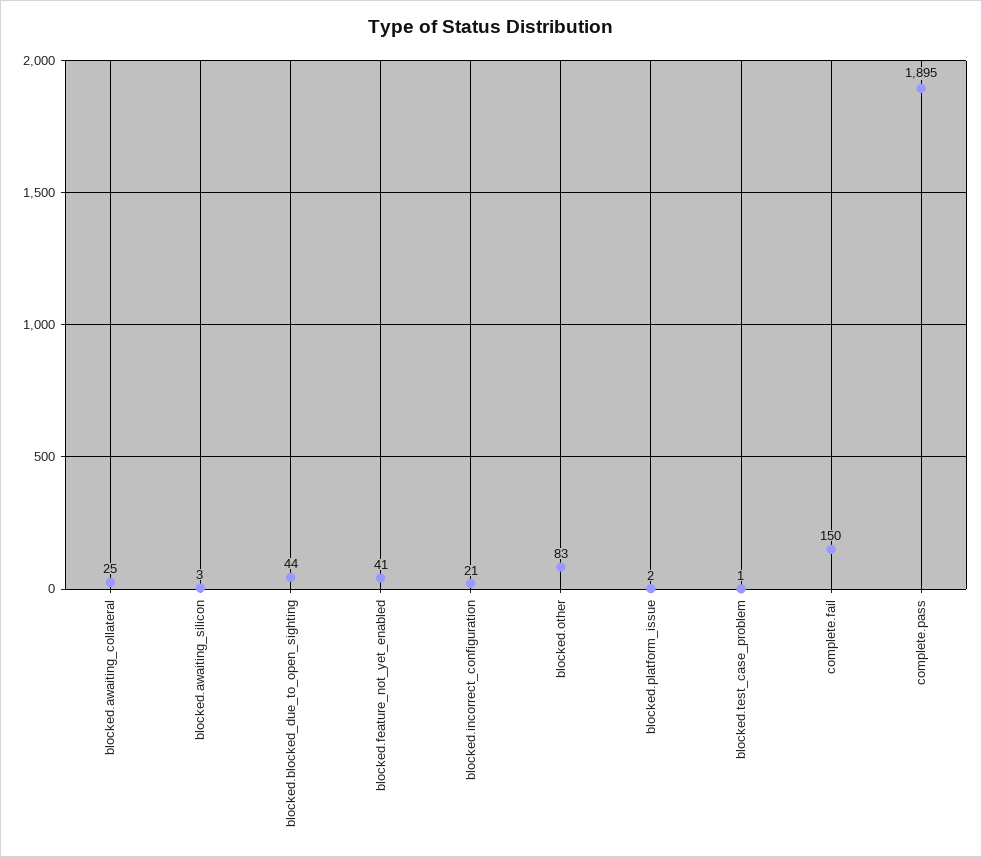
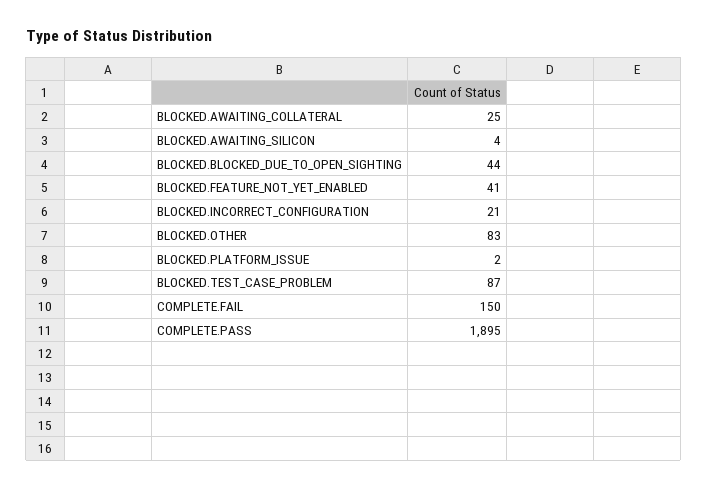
  {
    "blocked.awaiting_collateral": 25,
-   "blocked.awaiting_silicon": 3,
+   "blocked.awaiting_silicon": 4,
    "blocked.blocked_due_to_open_sighting": 44,
    "blocked.feature_not_yet_enabled": 41,
    "blocked.incorrect_configuration": 21,
    "blocked.other": 83,
    "blocked.platform_issue": 2,
-   "blocked.test_case_problem": 1,
+   "blocked.test_case_problem": 87,
    "complete.fail": 150,
    "complete.pass": 1895
  }

